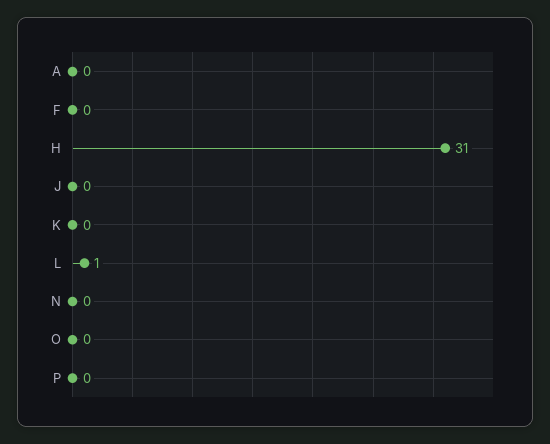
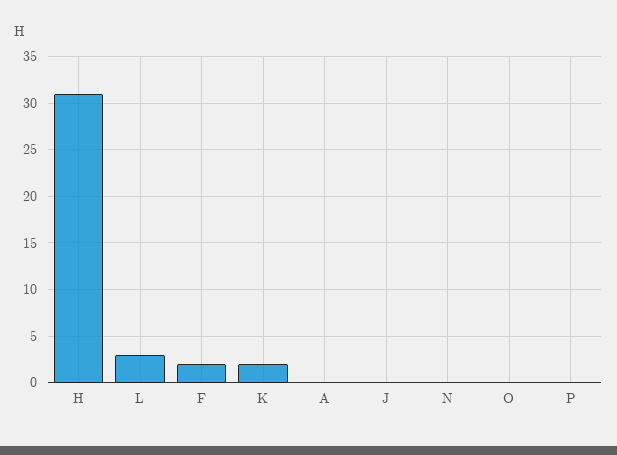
  {
    "A": 0,
-   "F": 0,
+   "F": 2,
    "H": 31,
    "J": 0,
-   "K": 0,
+   "K": 2,
-   "L": 1,
+   "L": 3,
    "N": 0,
    "O": 0,
    "P": 0
  }

